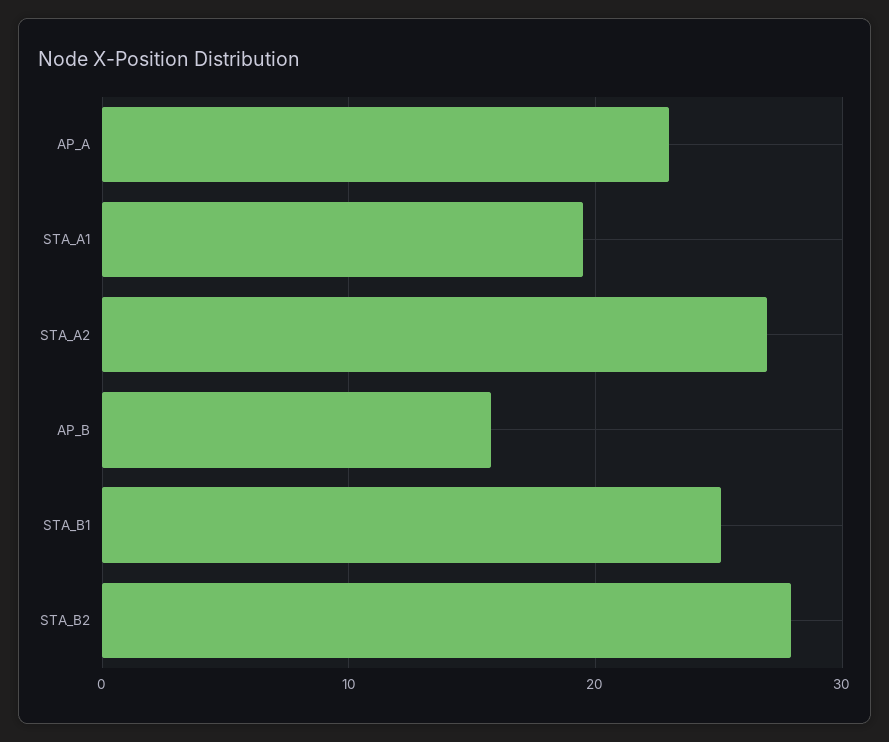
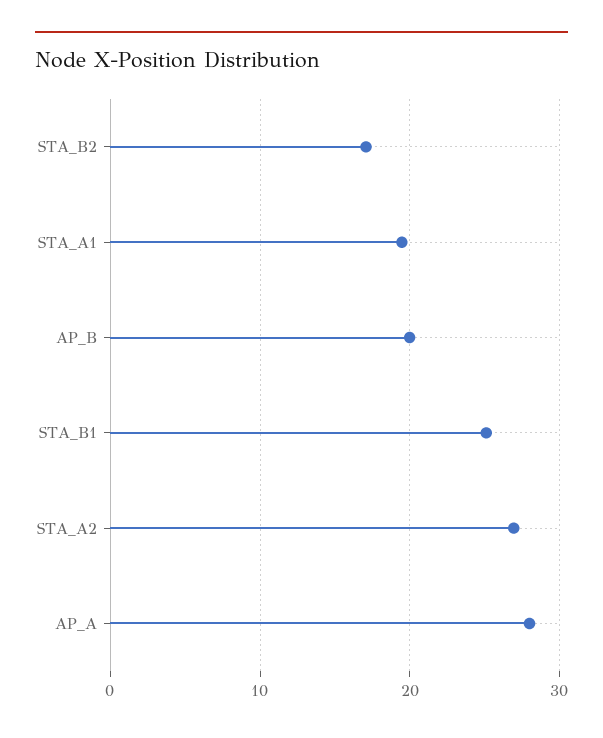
  {
-   "AP_A": 23,
+   "AP_A": 28,
    "STA_A1": 19,
    "STA_A2": 27,
-   "AP_B": 16,
+   "AP_B": 20,
    "STA_B1": 25,
-   "STA_B2": 28
+   "STA_B2": 17
  }

